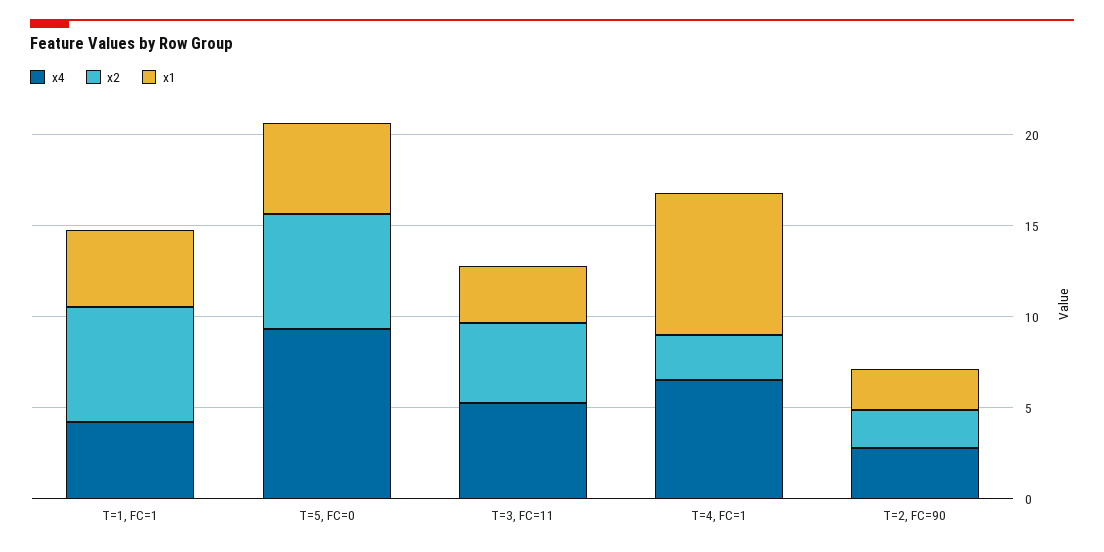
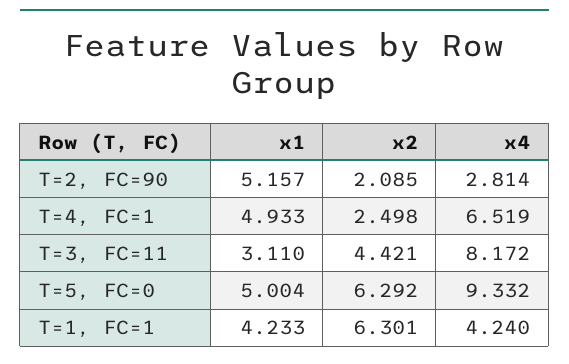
  {
    "x4": {
      "T=1, FC=1": 4.24,
      "T=5, FC=0": 9.332,
-     "T=3, FC=11": 5,
+     "T=3, FC=11": 8.172,
      "T=4, FC=1": 6.519,
      "T=2, FC=90": 2.814
    },
    "x2": {
      "T=1, FC=1": 6.301,
      "T=5, FC=0": 6.292,
      "T=3, FC=11": 4.421,
      "T=4, FC=1": 2.498,
      "T=2, FC=90": 2.085
    },
    "x1": {
      "T=1, FC=1": 4.233,
      "T=5, FC=0": 5.004,
      "T=3, FC=11": 3.11,
-     "T=4, FC=1": 8,
+     "T=4, FC=1": 4.933,
-     "T=2, FC=90": 2
+     "T=2, FC=90": 5.157
    }
  }

